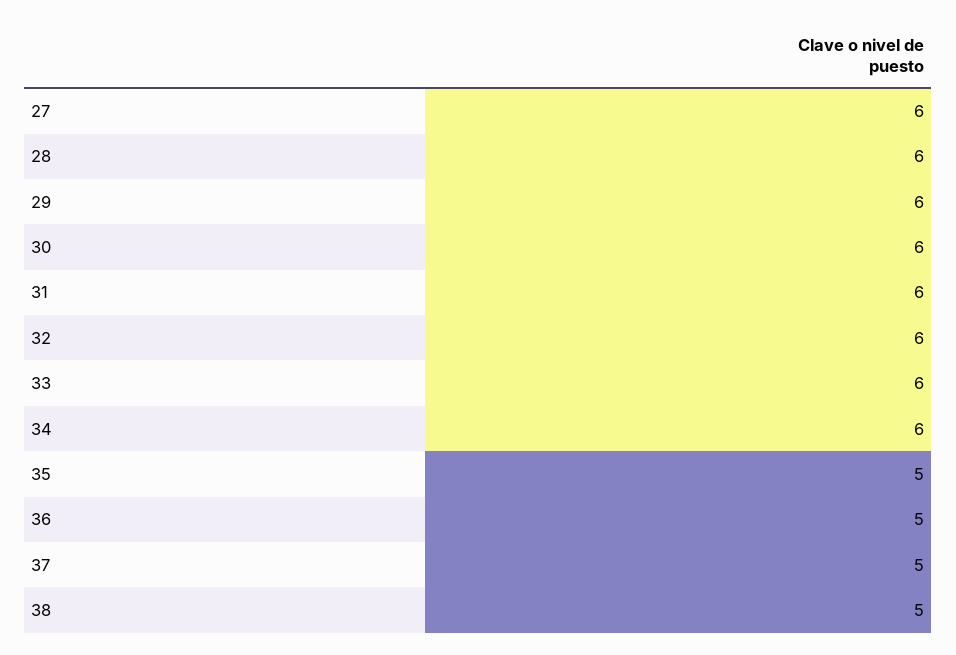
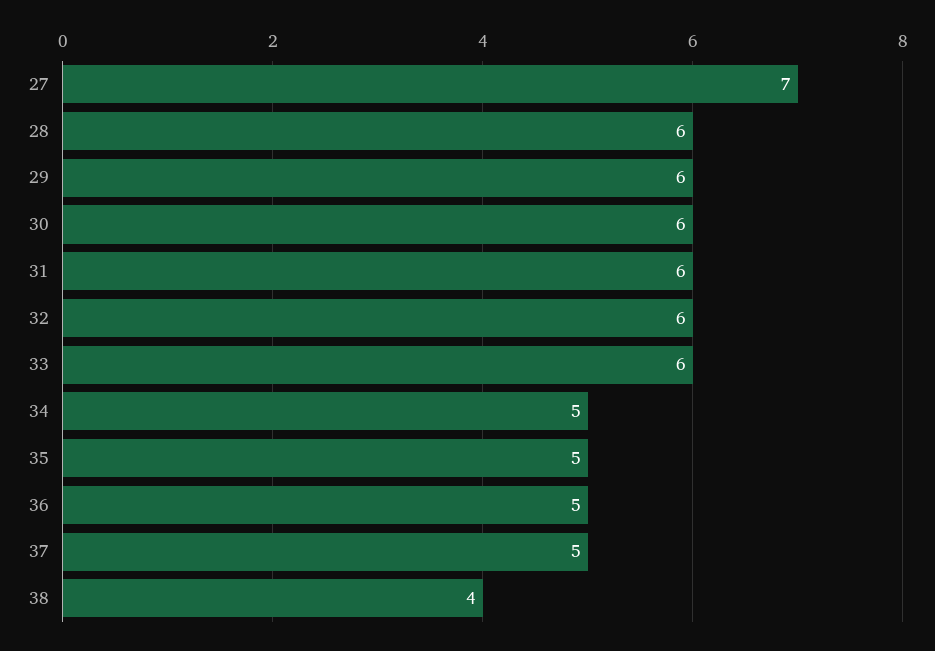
  {
-   "27": 6,
+   "27": 7,
    "28": 6,
    "29": 6,
    "30": 6,
    "31": 6,
    "32": 6,
    "33": 6,
-   "34": 6,
+   "34": 5,
    "35": 5,
    "36": 5,
    "37": 5,
-   "38": 5
+   "38": 4
  }

